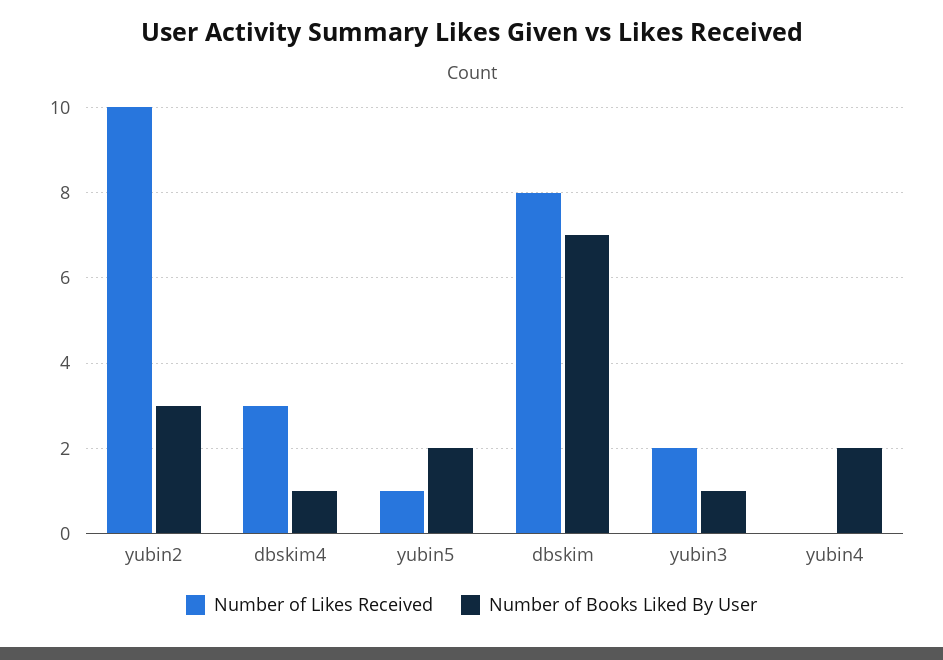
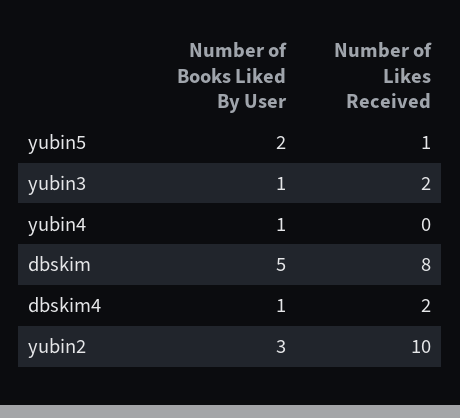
  {
    "Number of Likes Received": {
      "yubin2": 10,
-     "dbskim4": 3,
+     "dbskim4": 2,
      "yubin5": 1,
      "dbskim": 8,
      "yubin3": 2,
      "yubin4": 0
    },
    "Number of Books Liked By User": {
      "yubin2": 3,
      "dbskim4": 1,
      "yubin5": 2,
-     "dbskim": 7,
+     "dbskim": 5,
      "yubin3": 1,
-     "yubin4": 2
+     "yubin4": 1
    }
  }

